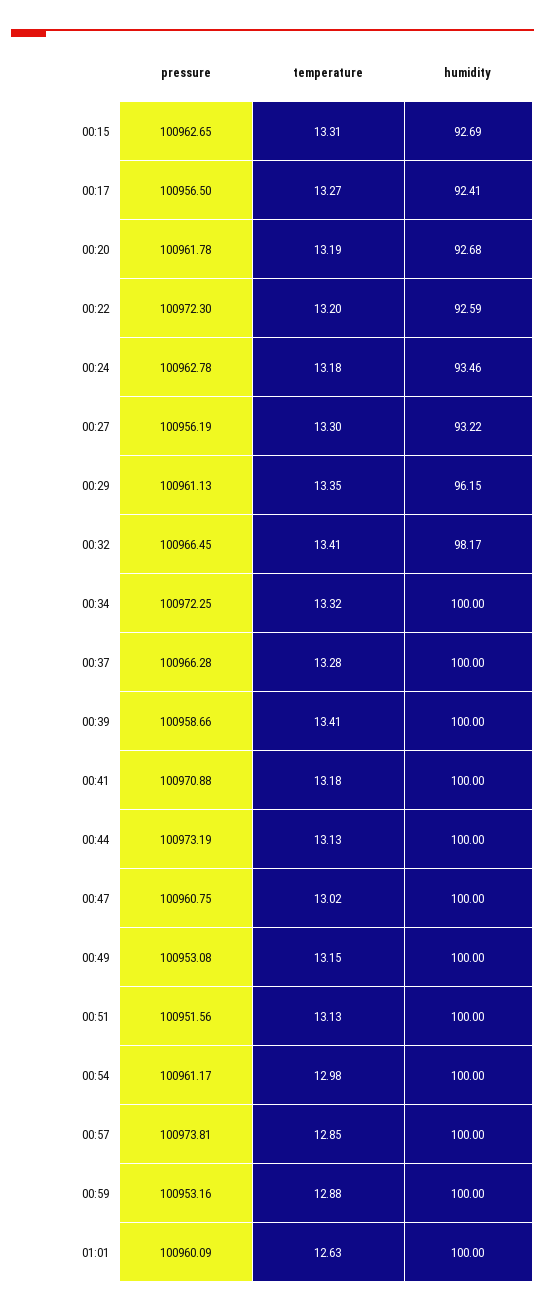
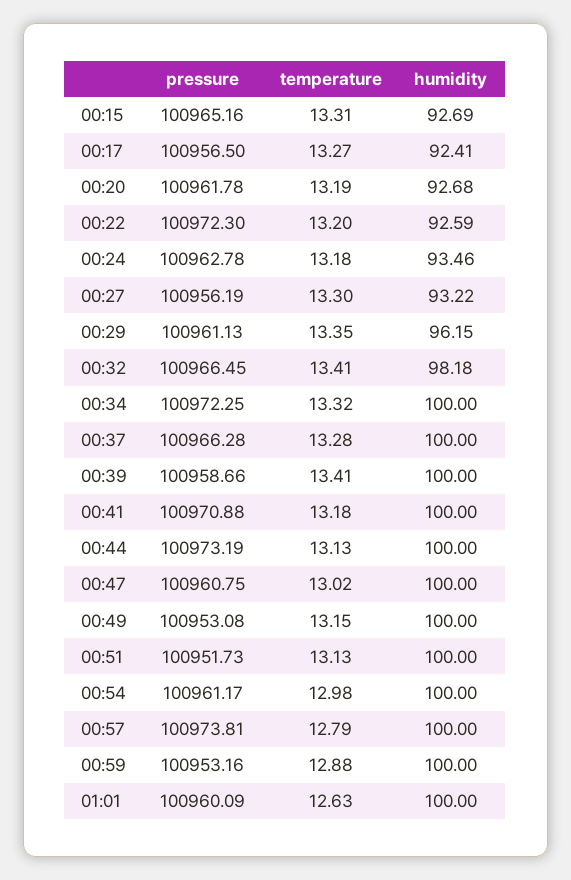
  {
    "pressure": {
-     "00:15": 100962.65,
+     "00:15": 100965.16,
      "00:17": 100956.5,
      "00:20": 100961.78,
      "00:22": 100972.3,
      "00:24": 100962.78,
      "00:27": 100956.19,
      "00:29": 100961.13,
      "00:32": 100966.45,
      "00:34": 100972.25,
      "00:37": 100966.28,
      "00:39": 100958.66,
      "00:41": 100970.88,
      "00:44": 100973.19,
      "00:47": 100960.75,
      "00:49": 100953.08,
-     "00:51": 100951.56,
+     "00:51": 100951.73,
      "00:54": 100961.17,
      "00:57": 100973.81,
      "00:59": 100953.16,
      "01:01": 100960.09
    },
    "temperature": {
      "00:15": 13.31,
      "00:17": 13.27,
      "00:20": 13.19,
      "00:22": 13.2,
      "00:24": 13.18,
      "00:27": 13.3,
      "00:29": 13.35,
      "00:32": 13.41,
      "00:34": 13.32,
      "00:37": 13.28,
      "00:39": 13.41,
      "00:41": 13.18,
      "00:44": 13.13,
      "00:47": 13.02,
      "00:49": 13.15,
      "00:51": 13.13,
      "00:54": 12.98,
-     "00:57": 12.85,
+     "00:57": 12.79,
      "00:59": 12.88,
      "01:01": 12.63
    },
    "humidity": {
      "00:15": 92.69,
      "00:17": 92.41,
      "00:20": 92.68,
      "00:22": 92.59,
      "00:24": 93.46,
      "00:27": 93.22,
      "00:29": 96.15,
-     "00:32": 98.17,
+     "00:32": 98.18,
      "00:34": 100,
      "00:37": 100,
      "00:39": 100,
      "00:41": 100,
      "00:44": 100,
      "00:47": 100,
      "00:49": 100,
      "00:51": 100,
      "00:54": 100,
      "00:57": 100,
      "00:59": 100,
      "01:01": 100
    }
  }

